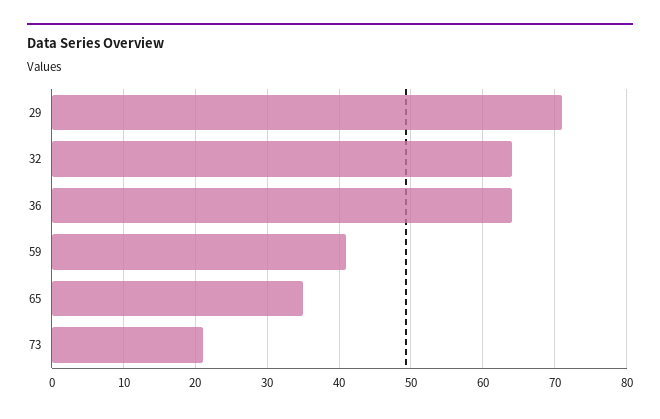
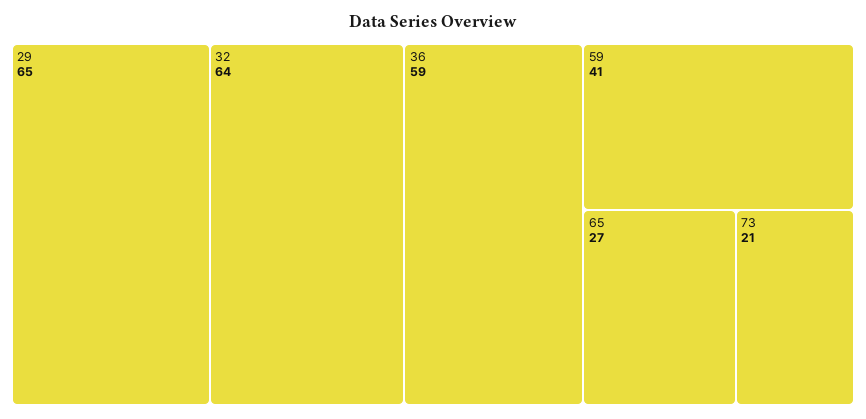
  {
-   "29": 71,
+   "29": 65,
    "32": 64,
-   "36": 64,
+   "36": 59,
    "59": 41,
-   "65": 35,
+   "65": 27,
    "73": 21
  }

